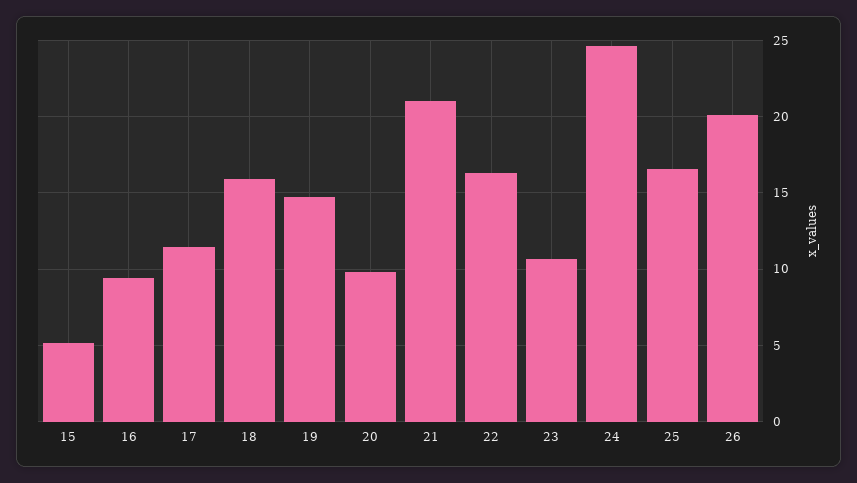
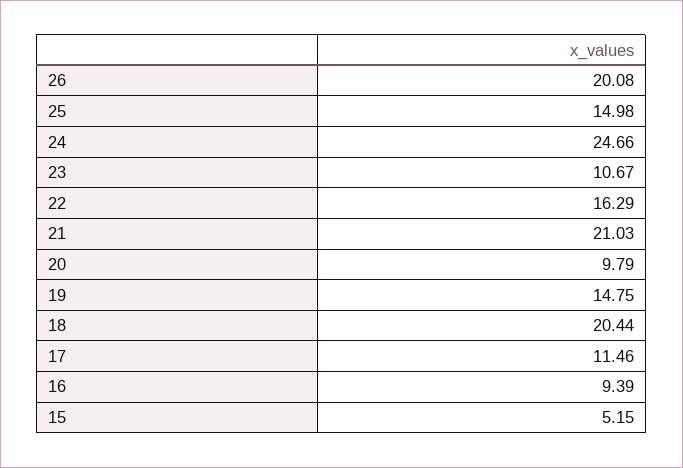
  {
    "15": 5.15,
    "16": 9.39,
    "17": 11.46,
-   "18": 16,
+   "18": 20.44,
    "19": 14.75,
    "20": 9.79,
    "21": 21.03,
    "22": 16.29,
    "23": 10.67,
    "24": 24.66,
-   "25": 16.5,
+   "25": 14.98,
    "26": 20.08
  }

